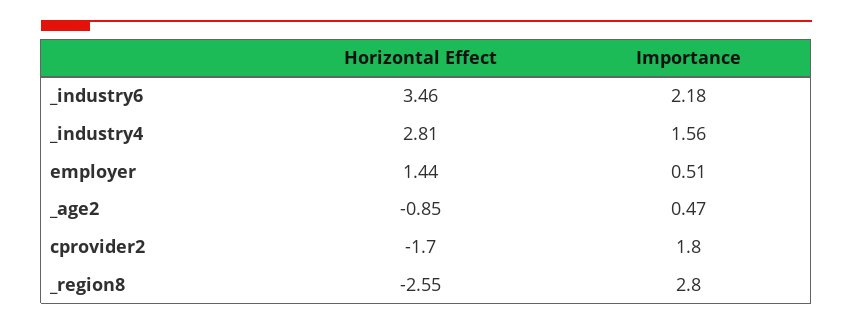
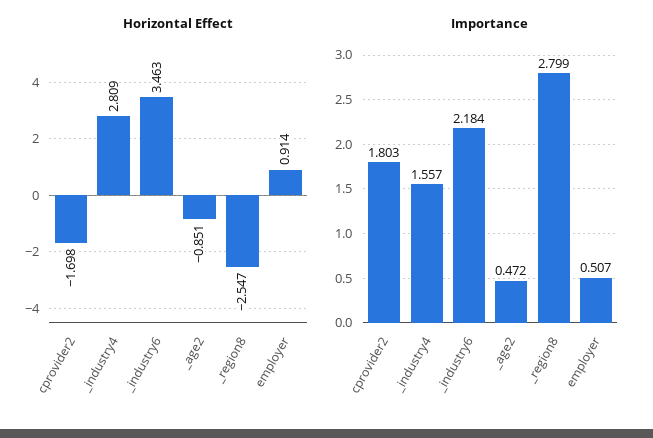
  {
    "Horizontal Effect": {
      "_industry6": 3.463,
      "_industry4": 2.809,
-     "employer": 1.44,
+     "employer": 0.914,
      "_age2": -0.851,
      "cprovider2": -1.698,
      "_region8": -2.547
    },
    "Importance": {
      "_industry6": 2.184,
      "_industry4": 1.557,
      "employer": 0.507,
      "_age2": 0.472,
      "cprovider2": 1.803,
      "_region8": 2.799
    }
  }

